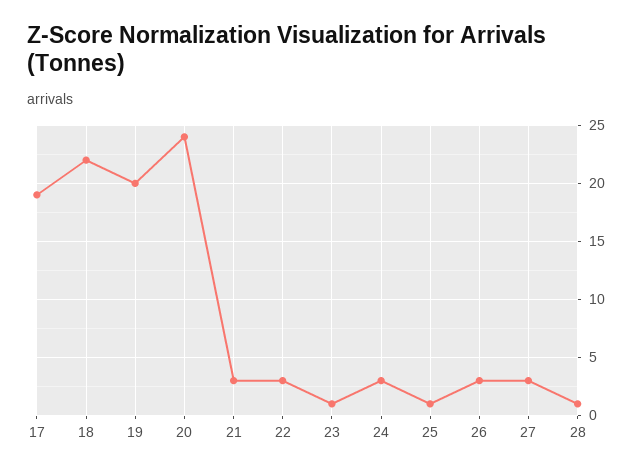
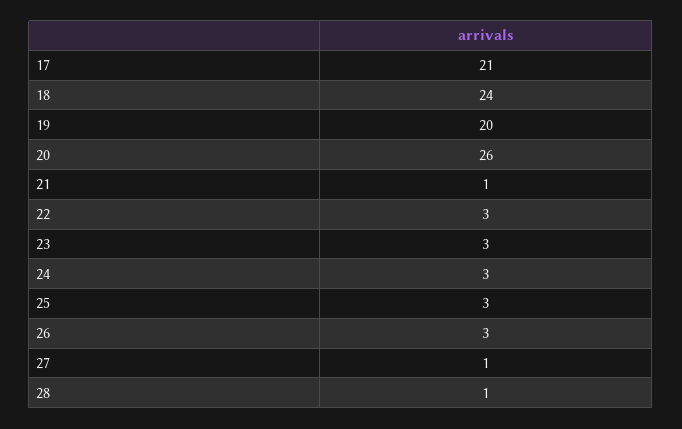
  {
-   "17": 19,
+   "17": 21,
-   "18": 22,
+   "18": 24,
    "19": 20,
-   "20": 24,
+   "20": 26,
-   "21": 3,
+   "21": 1,
    "22": 3,
-   "23": 1,
+   "23": 3,
    "24": 3,
-   "25": 1,
+   "25": 3,
    "26": 3,
-   "27": 3,
+   "27": 1,
    "28": 1
  }

